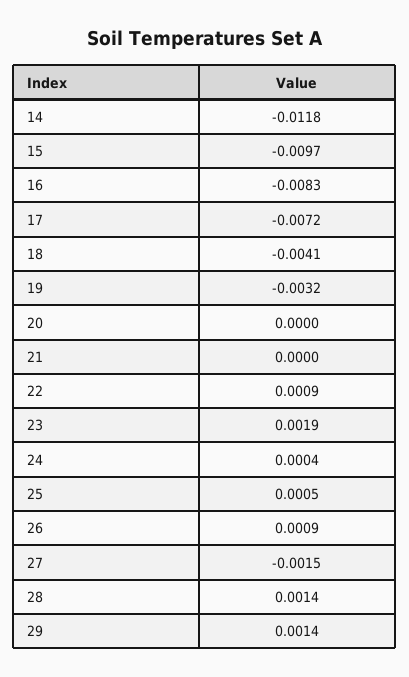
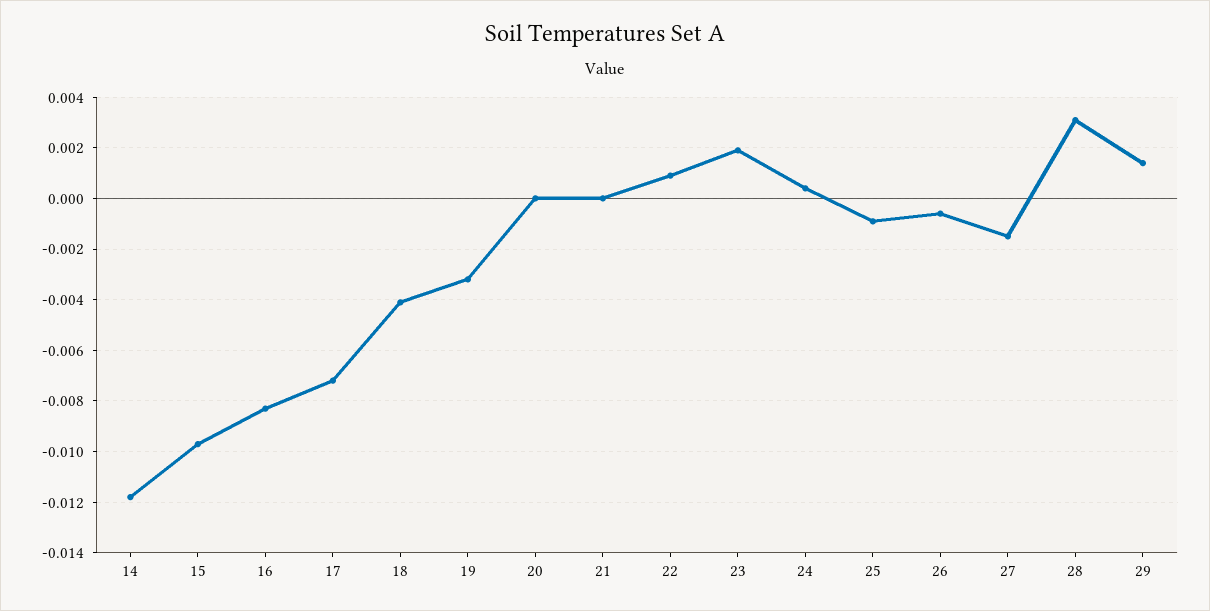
  {
    "14": -0.0118,
    "15": -0.0097,
    "16": -0.0083,
    "17": -0.0072,
    "18": -0.0041,
    "19": -0.0032,
    "20": 0,
    "21": 0,
    "22": 0.0009,
    "23": 0.0019,
    "24": 0.0004,
-   "25": 0.0005,
+   "25": -0.001,
-   "26": 0.0009,
+   "26": -0.0005,
    "27": -0.0015,
-   "28": 0.0014,
+   "28": 0.003,
    "29": 0.0014
  }

